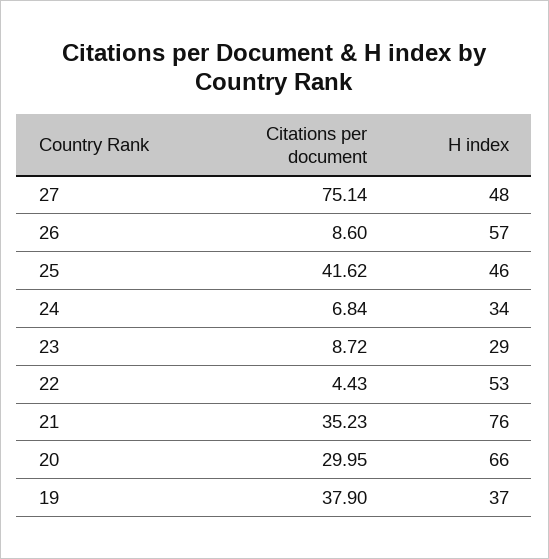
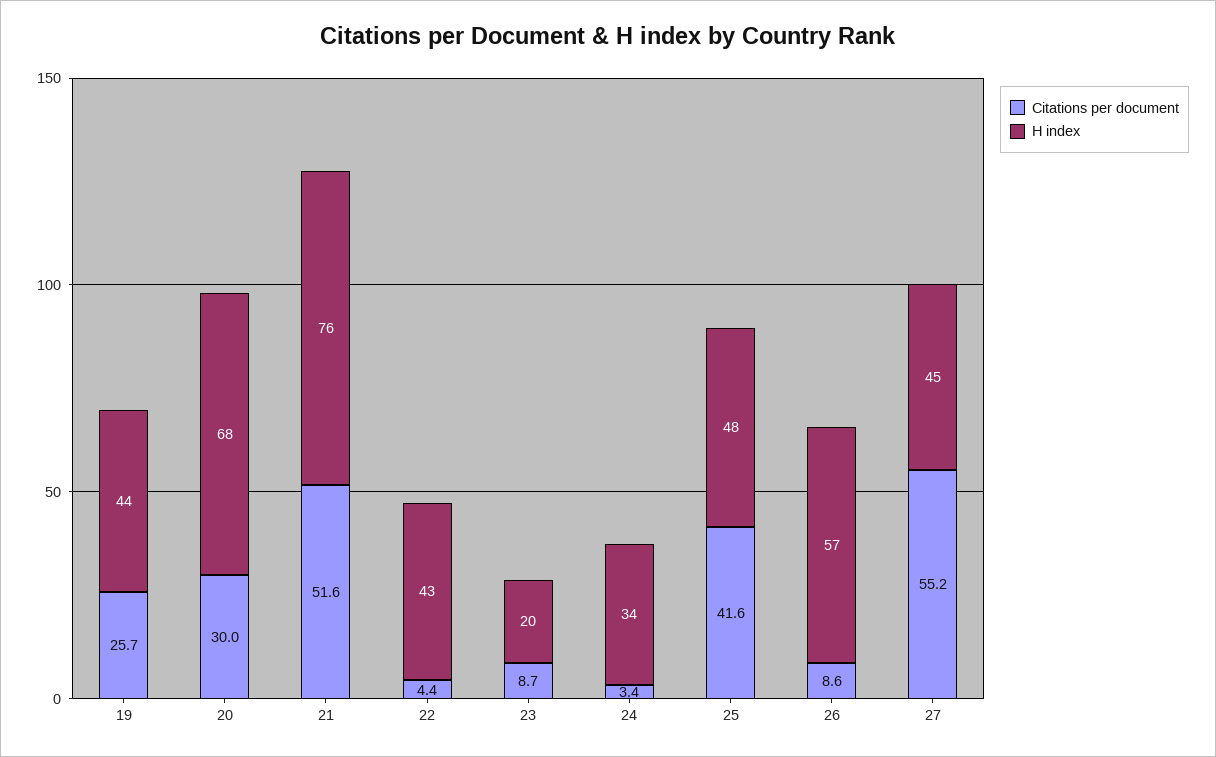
  {
    "Citations per document": {
-     "27": 75.14,
+     "27": 55.2,
      "26": 8.6,
      "25": 41.62,
-     "24": 6.84,
+     "24": 3.4,
      "23": 8.72,
      "22": 4.43,
-     "21": 35.23,
+     "21": 51.6,
      "20": 29.95,
-     "19": 37.9
+     "19": 25.7
    },
    "H index": {
-     "27": 48,
+     "27": 45,
      "26": 57,
-     "25": 46,
+     "25": 48,
      "24": 34,
-     "23": 29,
+     "23": 20,
-     "22": 53,
+     "22": 43,
      "21": 76,
-     "20": 66,
+     "20": 68,
-     "19": 37
+     "19": 44
    }
  }

